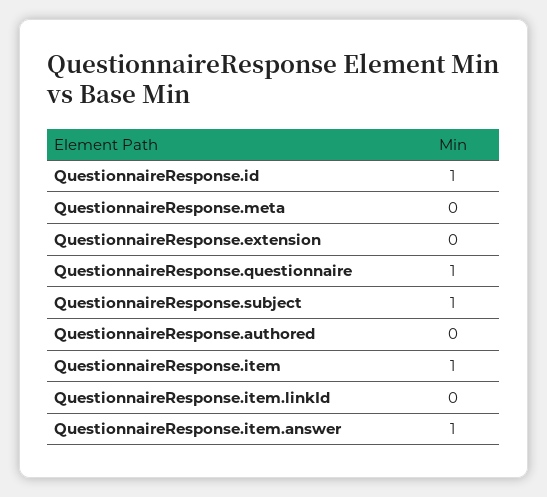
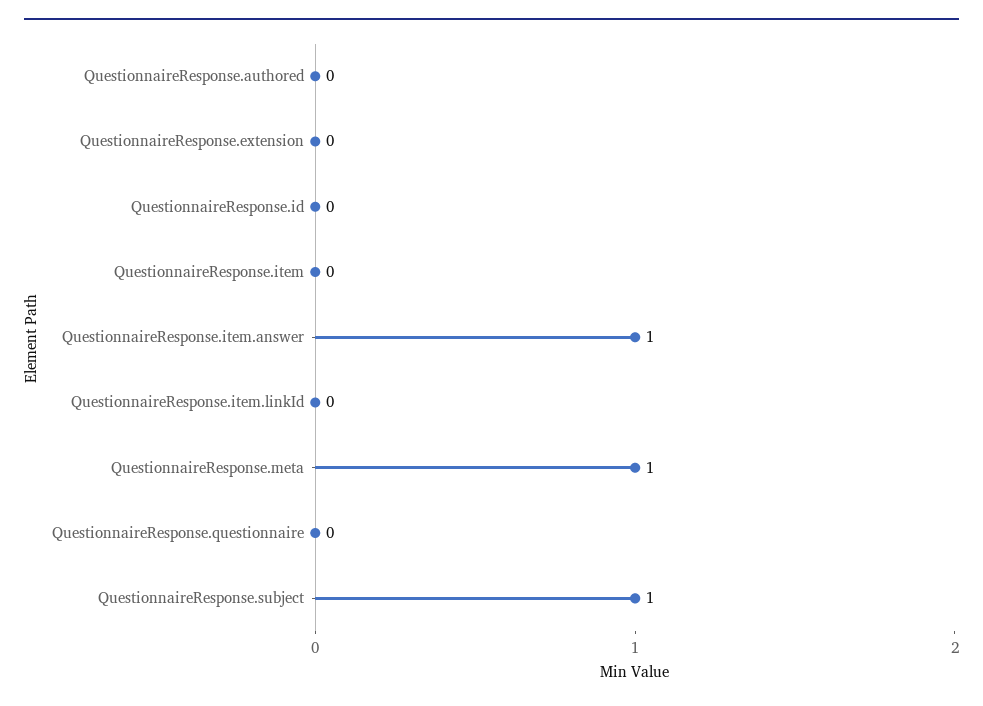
  {
-   "QuestionnaireResponse.id": 1,
+   "QuestionnaireResponse.id": 0,
-   "QuestionnaireResponse.meta": 0,
+   "QuestionnaireResponse.meta": 1,
    "QuestionnaireResponse.extension": 0,
-   "QuestionnaireResponse.questionnaire": 1,
+   "QuestionnaireResponse.questionnaire": 0,
    "QuestionnaireResponse.subject": 1,
    "QuestionnaireResponse.authored": 0,
-   "QuestionnaireResponse.item": 1,
+   "QuestionnaireResponse.item": 0,
    "QuestionnaireResponse.item.linkId": 0,
    "QuestionnaireResponse.item.answer": 1
  }

